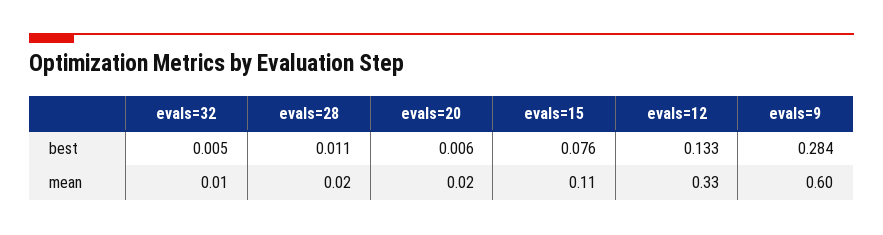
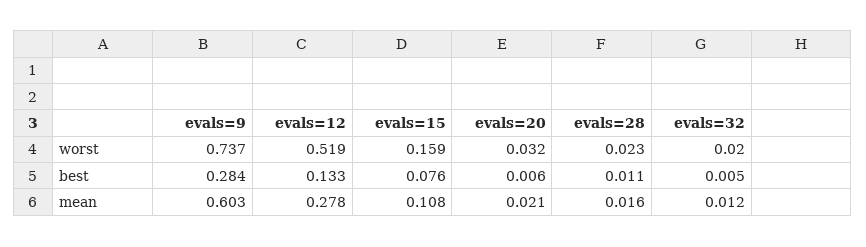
  {
    "evals=32": {
      "best": 0.005,
-     "mean": 0.012
+     "mean": 0.012,
+     "worst": 0.02
    },
    "evals=28": {
      "best": 0.011,
-     "mean": 0.016
+     "mean": 0.016,
+     "worst": 0.023
    },
    "evals=20": {
      "best": 0.006,
-     "mean": 0.021
+     "mean": 0.021,
+     "worst": 0.032
    },
    "evals=15": {
      "best": 0.076,
-     "mean": 0.108
+     "mean": 0.108,
+     "worst": 0.159
    },
    "evals=12": {
      "best": 0.133,
-     "mean": 0.33
+     "mean": 0.278,
+     "worst": 0.519
    },
    "evals=9": {
      "best": 0.284,
-     "mean": 0.603
+     "mean": 0.603,
+     "worst": 0.737
    }
  }

